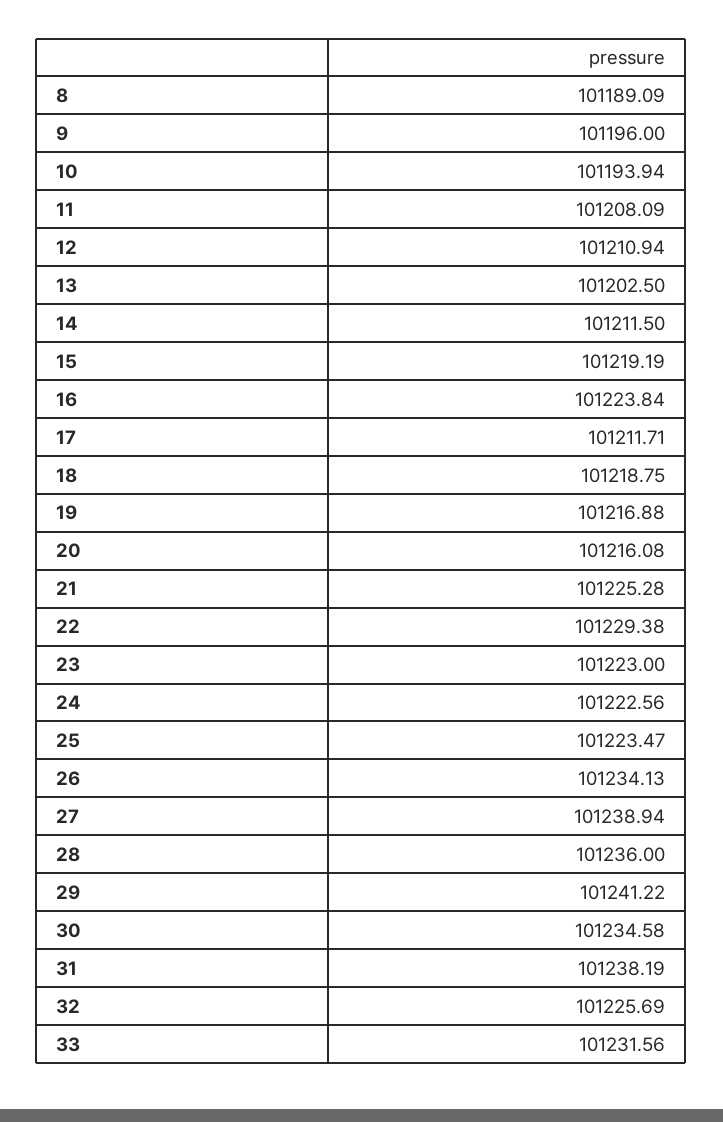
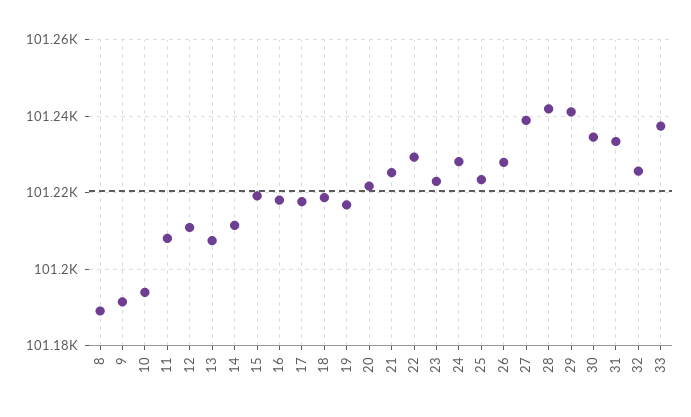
  {
    "8": 101189.09,
-   "9": 101196,
+   "9": 101192,
    "10": 101193.94,
    "11": 101208.09,
    "12": 101210.94,
-   "13": 101202.5,
+   "13": 101208,
    "14": 101211.5,
    "15": 101219.19,
-   "16": 101223.84,
+   "16": 101218,
-   "17": 101211.71,
+   "17": 101218,
    "18": 101218.75,
    "19": 101216.88,
-   "20": 101216.08,
+   "20": 101222,
    "21": 101225.28,
    "22": 101229.38,
    "23": 101223,
-   "24": 101222.56,
+   "24": 101228,
    "25": 101223.47,
-   "26": 101234.13,
+   "26": 101228,
    "27": 101238.94,
-   "28": 101236,
+   "28": 101242,
    "29": 101241.22,
    "30": 101234.58,
-   "31": 101238.19,
+   "31": 101234,
    "32": 101225.69,
-   "33": 101231.56
+   "33": 101238
  }

